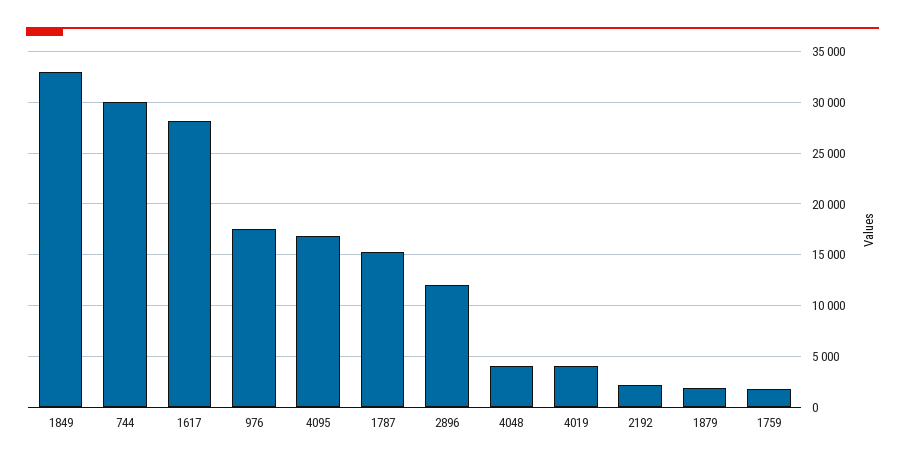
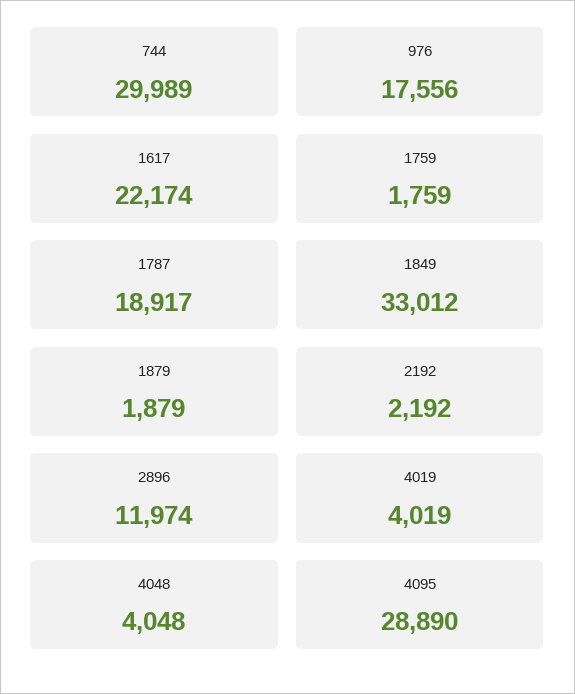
  {
    "1849": 33012,
    "744": 29989,
-   "1617": 28000,
+   "1617": 22174,
    "976": 17556,
-   "4095": 17000,
+   "4095": 28890,
-   "1787": 15000,
+   "1787": 18917,
    "2896": 11974,
    "4048": 4048,
    "4019": 4019,
    "2192": 2192,
    "1879": 1879,
    "1759": 1759
  }

